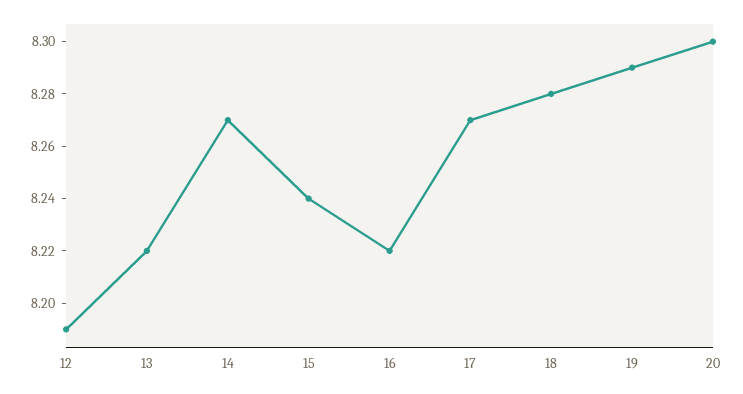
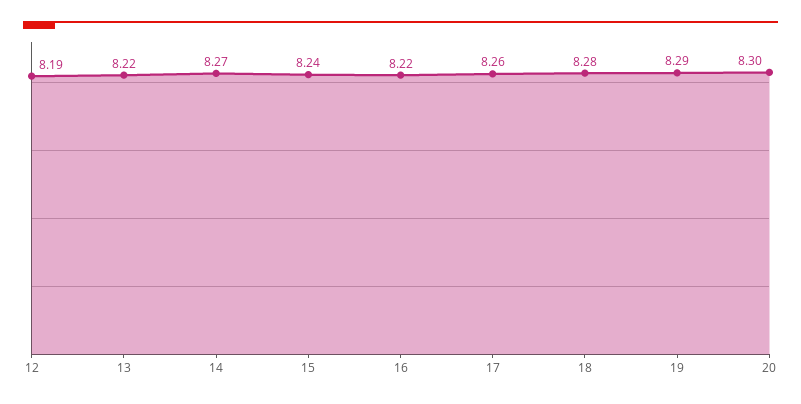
  {
    "12": 8.19,
    "13": 8.22,
    "14": 8.27,
    "15": 8.24,
    "16": 8.22,
-   "17": 8.27,
+   "17": 8.26,
    "18": 8.28,
    "19": 8.29,
    "20": 8.3
  }

